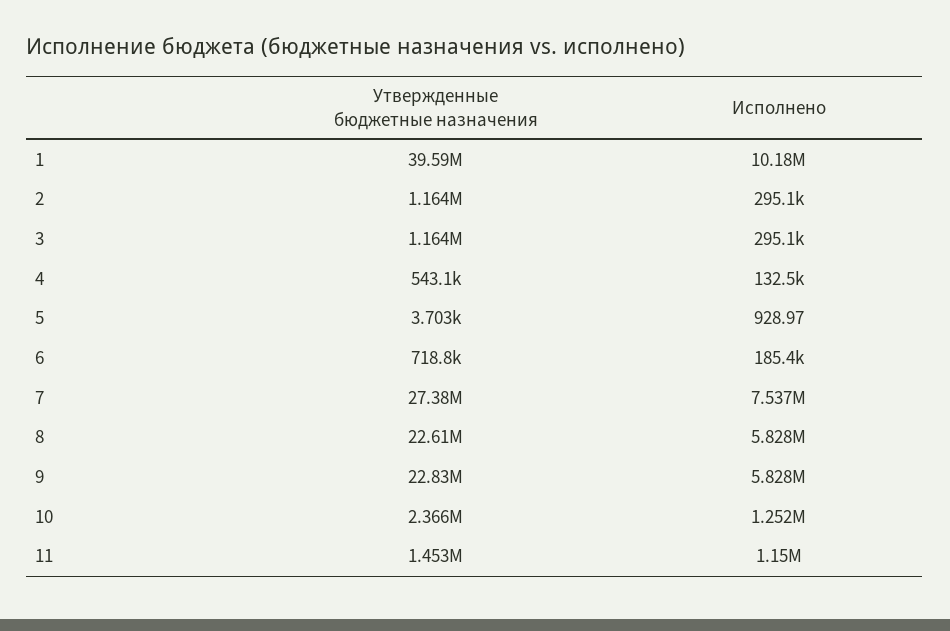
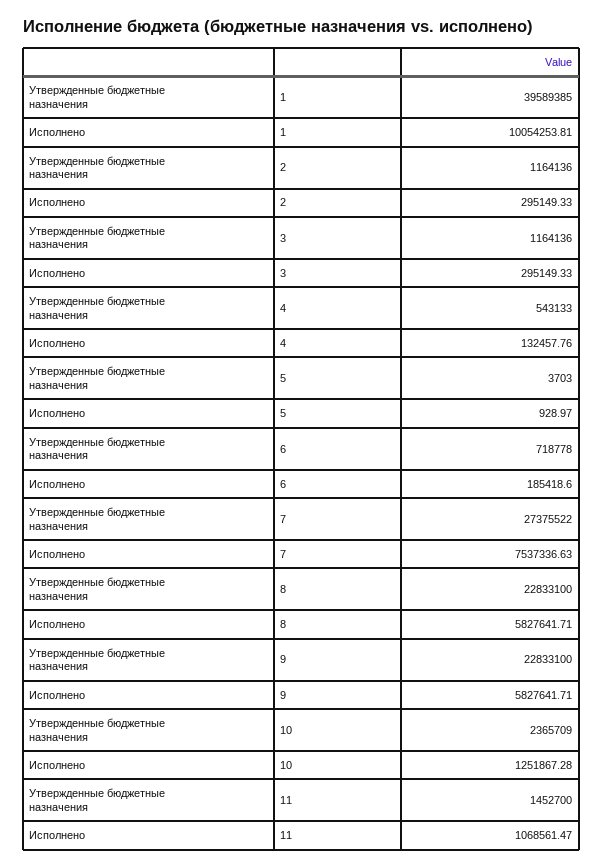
  {
    "Утвержденные бюджетные назначения": {
      "1": 39589385,
      "2": 1164136,
      "3": 1164136,
      "4": 543133,
      "5": 3703,
      "6": 718778,
      "7": 27375522,
-     "8": 22610000,
+     "8": 22833100,
      "9": 22833100,
      "10": 2365709,
      "11": 1452700
    },
    "Исполнено": {
-     "1": 10180000,
+     "1": 10054253.81,
      "2": 295149.33,
      "3": 295149.33,
      "4": 132457.76,
      "5": 928.97,
      "6": 185418.6,
      "7": 7537336.63,
      "8": 5827641.71,
      "9": 5827641.71,
      "10": 1251867.28,
-     "11": 1150000
+     "11": 1068561.47
    }
  }

